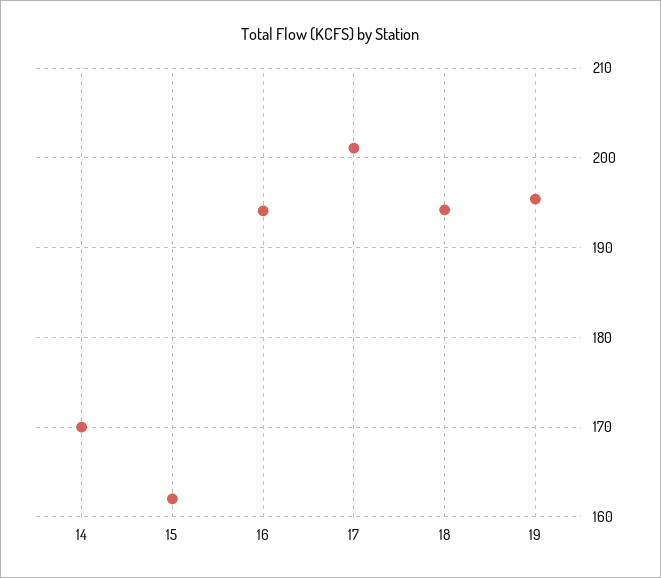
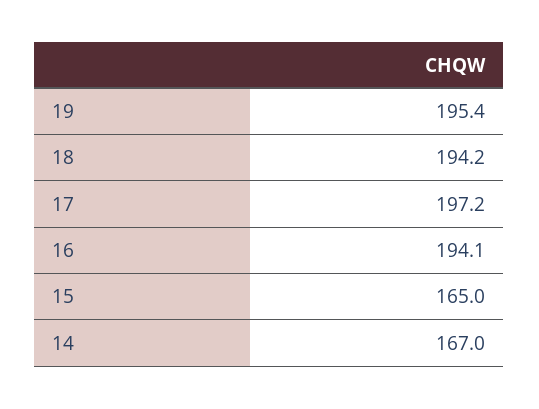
  {
-   "14": 170,
+   "14": 167,
-   "15": 162,
+   "15": 165,
    "16": 194.1,
-   "17": 201,
+   "17": 197.2,
    "18": 194.2,
    "19": 195.4
  }

